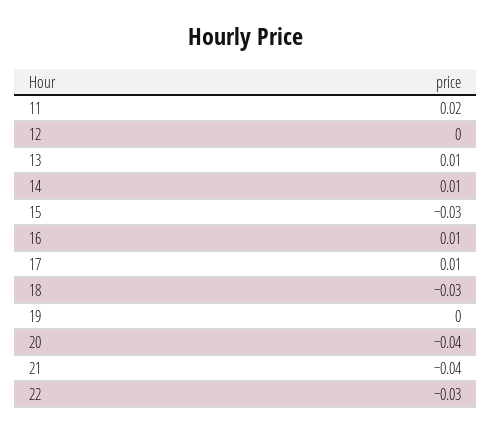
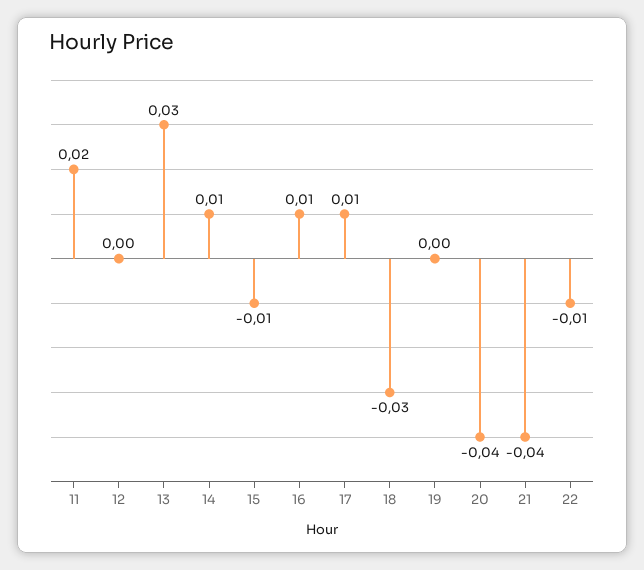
  {
    "11": 0.02,
    "12": 0,
-   "13": 0.01,
+   "13": 0.03,
    "14": 0.01,
-   "15": -0.03,
+   "15": -0.01,
    "16": 0.01,
    "17": 0.01,
    "18": -0.03,
    "19": 0,
    "20": -0.04,
    "21": -0.04,
-   "22": -0.03
+   "22": -0.01
  }

